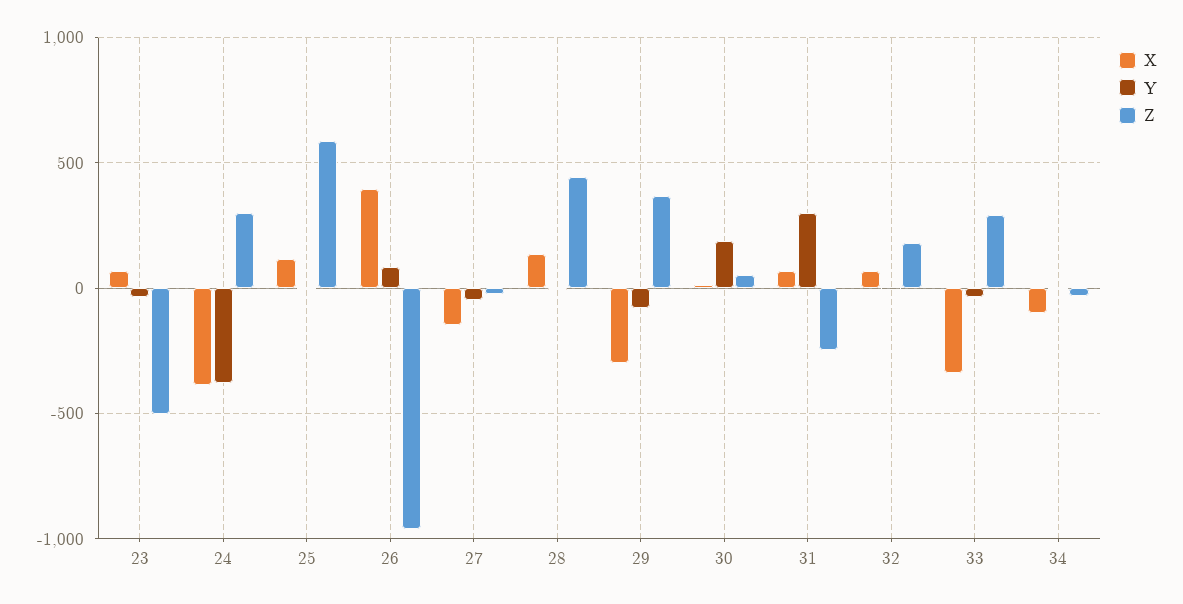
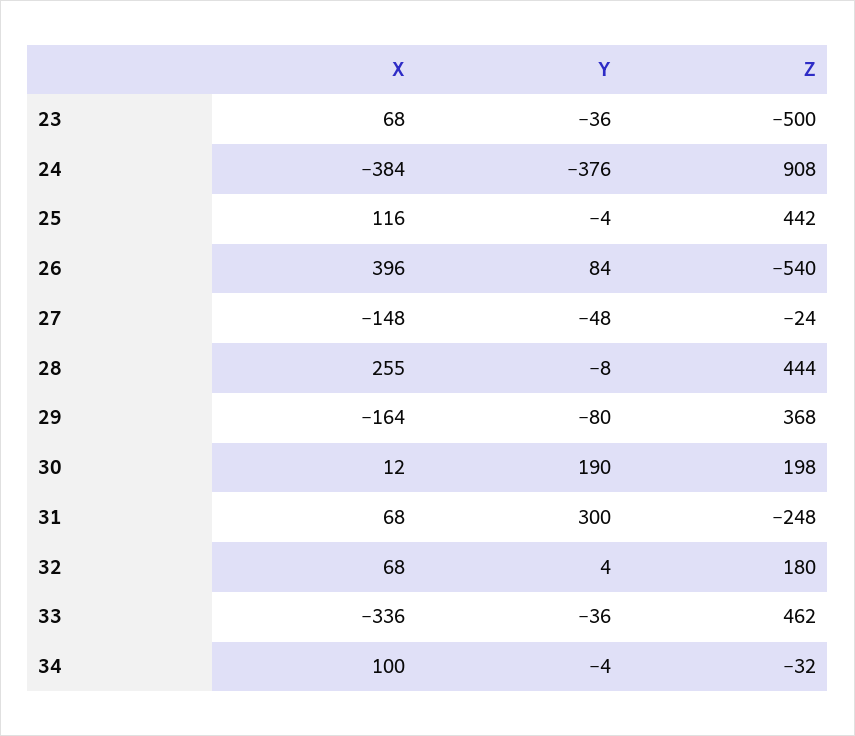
  {
    "X": {
      "23": 68,
      "24": -384,
      "25": 116,
      "26": 396,
      "27": -148,
-     "28": 150,
+     "28": 255,
-     "29": -300,
+     "29": -164,
      "30": 12,
      "31": 68,
      "32": 68,
      "33": -336,
-     "34": -100
+     "34": 100
    },
    "Y": {
      "23": -36,
      "24": -376,
      "25": -4,
      "26": 84,
      "27": -48,
      "28": -8,
      "29": -80,
      "30": 190,
      "31": 300,
      "32": 4,
      "33": -36,
      "34": -4
    },
    "Z": {
      "23": -500,
-     "24": 300,
+     "24": 908,
-     "25": 600,
+     "25": 442,
-     "26": -950,
+     "26": -540,
      "27": -24,
      "28": 444,
      "29": 368,
-     "30": 50,
+     "30": 198,
      "31": -248,
      "32": 180,
-     "33": 300,
+     "33": 462,
      "34": -32
    }
  }

